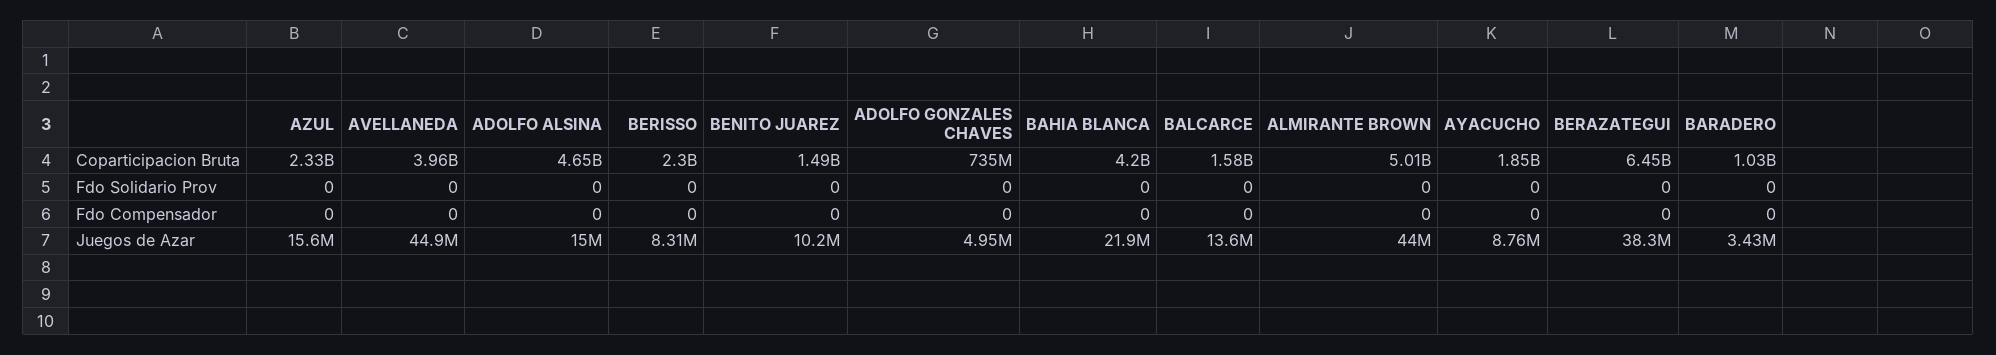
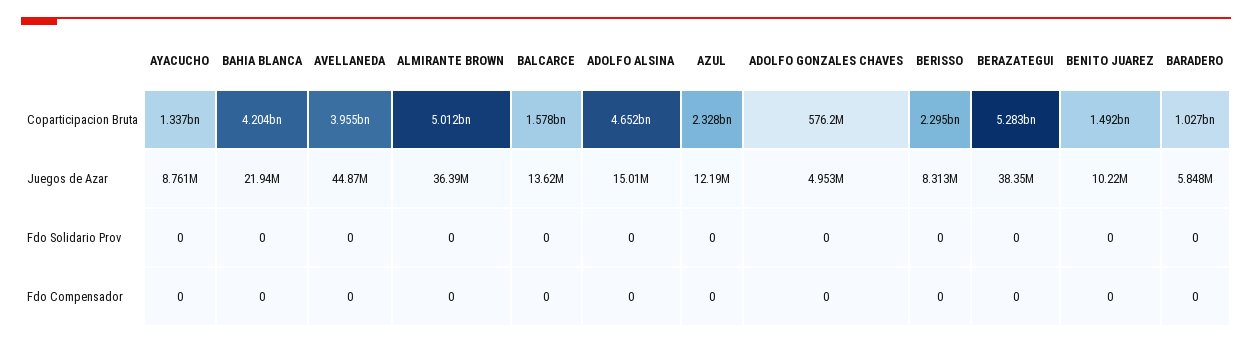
  {
    "AZUL": {
      "Coparticipacion Bruta": 2328000000,
      "Fdo Solidario Prov": 0,
      "Fdo Compensador": 0,
-     "Juegos de Azar": 15600000
+     "Juegos de Azar": 12190000
    },
    "AVELLANEDA": {
      "Coparticipacion Bruta": 3955000000,
      "Fdo Solidario Prov": 0,
      "Fdo Compensador": 0,
      "Juegos de Azar": 44870000
    },
    "ADOLFO ALSINA": {
      "Coparticipacion Bruta": 4652000000,
      "Fdo Solidario Prov": 0,
      "Fdo Compensador": 0,
      "Juegos de Azar": 15010000
    },
    "BERISSO": {
      "Coparticipacion Bruta": 2295000000,
      "Fdo Solidario Prov": 0,
      "Fdo Compensador": 0,
      "Juegos de Azar": 8313000
    },
    "BENITO JUAREZ": {
      "Coparticipacion Bruta": 1492000000,
      "Fdo Solidario Prov": 0,
      "Fdo Compensador": 0,
      "Juegos de Azar": 10220000
    },
    "ADOLFO GONZALES CHAVES": {
-     "Coparticipacion Bruta": 735000000,
+     "Coparticipacion Bruta": 576200000,
      "Fdo Solidario Prov": 0,
      "Fdo Compensador": 0,
      "Juegos de Azar": 4953000
    },
    "BAHIA BLANCA": {
      "Coparticipacion Bruta": 4204000000,
      "Fdo Solidario Prov": 0,
      "Fdo Compensador": 0,
      "Juegos de Azar": 21940000
    },
    "BALCARCE": {
      "Coparticipacion Bruta": 1578000000,
      "Fdo Solidario Prov": 0,
      "Fdo Compensador": 0,
      "Juegos de Azar": 13620000
    },
    "ALMIRANTE BROWN": {
      "Coparticipacion Bruta": 5012000000,
      "Fdo Solidario Prov": 0,
      "Fdo Compensador": 0,
-     "Juegos de Azar": 44000000
+     "Juegos de Azar": 36390000
    },
    "AYACUCHO": {
-     "Coparticipacion Bruta": 1850000000,
+     "Coparticipacion Bruta": 1337000000,
      "Fdo Solidario Prov": 0,
      "Fdo Compensador": 0,
      "Juegos de Azar": 8761000
    },
    "BERAZATEGUI": {
-     "Coparticipacion Bruta": 6450000000,
+     "Coparticipacion Bruta": 5283000000,
      "Fdo Solidario Prov": 0,
      "Fdo Compensador": 0,
      "Juegos de Azar": 38350000
    },
    "BARADERO": {
      "Coparticipacion Bruta": 1027000000,
      "Fdo Solidario Prov": 0,
      "Fdo Compensador": 0,
-     "Juegos de Azar": 3430000
+     "Juegos de Azar": 5848000
    }
  }

